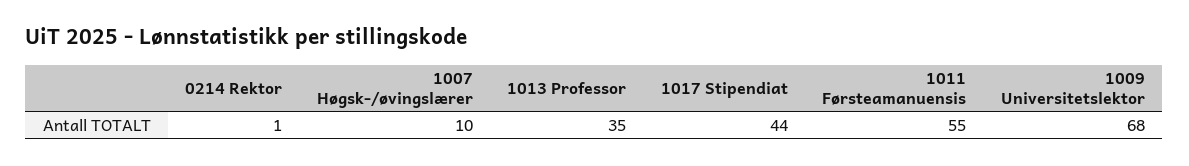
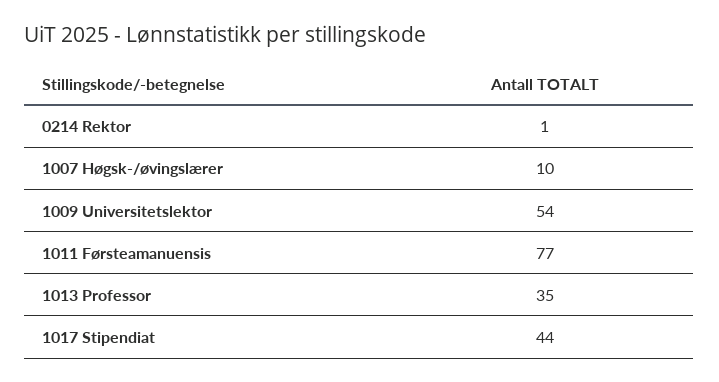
  {
    "0214 Rektor": 1,
    "1007 Høgsk-/øvingslærer": 10,
    "1013 Professor": 35,
    "1017 Stipendiat": 44,
-   "1011 Førsteamanuensis": 55,
+   "1011 Førsteamanuensis": 77,
-   "1009 Universitetslektor": 68
+   "1009 Universitetslektor": 54
  }

